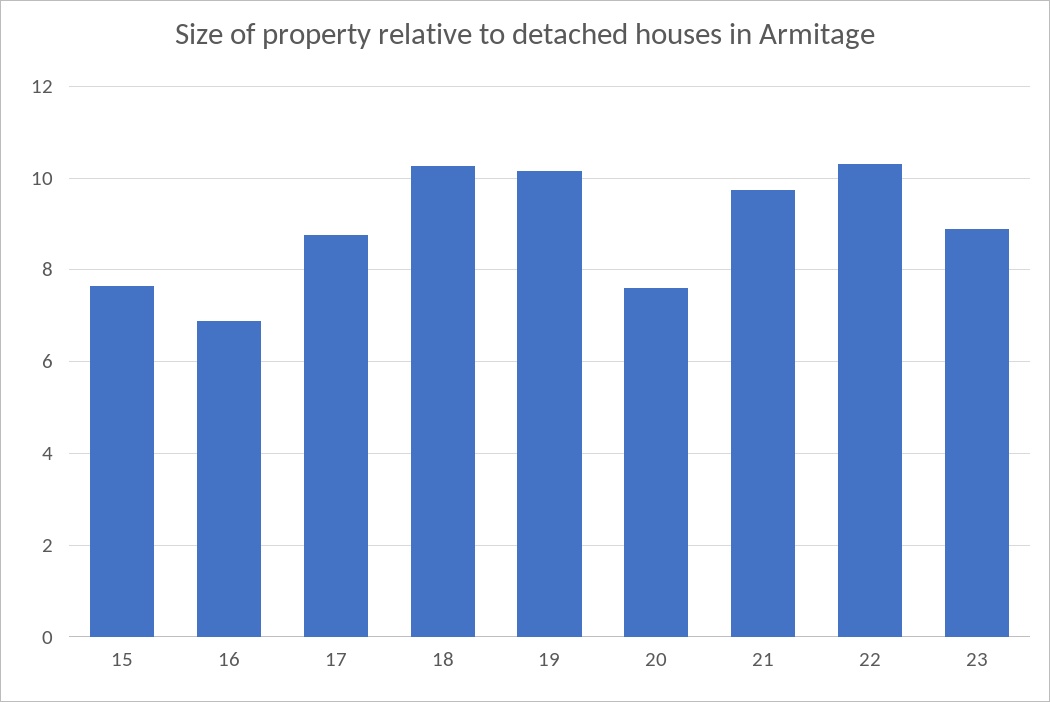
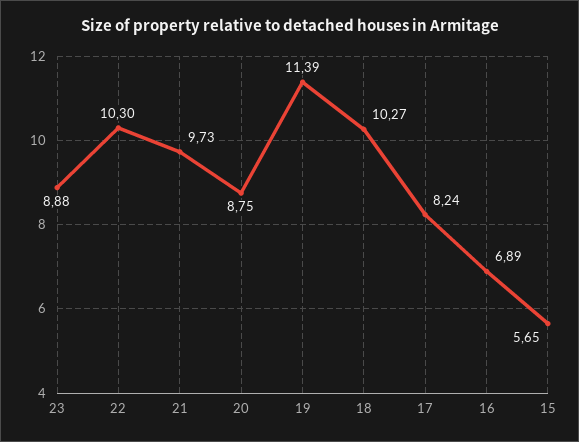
  {
-   "15": 7.6,
+   "15": 5.65,
    "16": 6.89,
-   "17": 8.8,
+   "17": 8.24,
    "18": 10.27,
-   "19": 10.2,
+   "19": 11.39,
-   "20": 7.6,
+   "20": 8.75,
    "21": 9.73,
    "22": 10.3,
    "23": 8.88
  }

